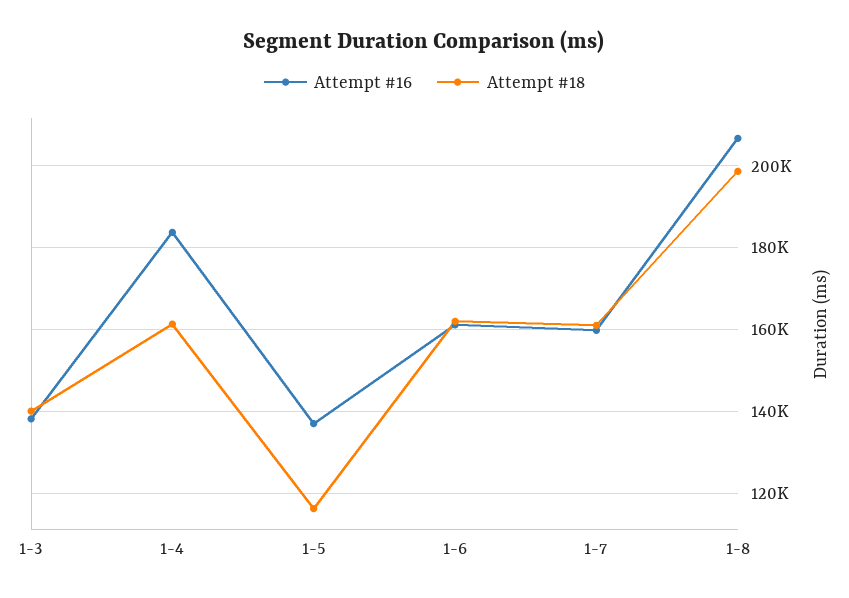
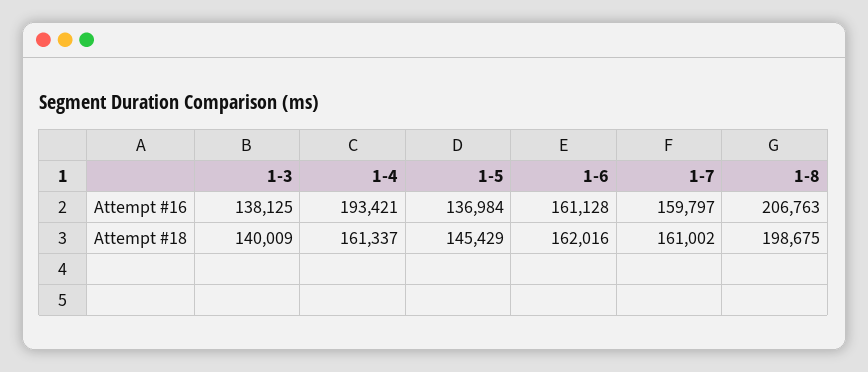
  {
    "Attempt #16": {
      "1-3": 138125,
-     "1-4": 184000,
+     "1-4": 193421,
      "1-5": 136984,
      "1-6": 161128,
      "1-7": 159797,
      "1-8": 206763
    },
    "Attempt #18": {
      "1-3": 140009,
      "1-4": 161337,
-     "1-5": 116000,
+     "1-5": 145429,
      "1-6": 162016,
      "1-7": 161002,
      "1-8": 198675
    }
  }

